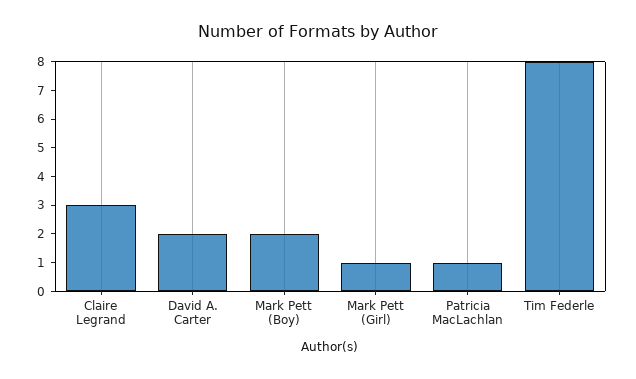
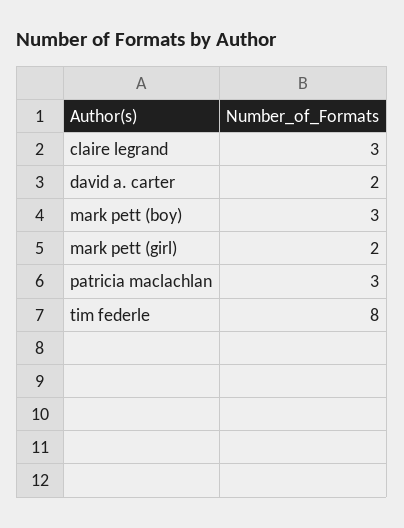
  {
    "Claire Legrand": 3,
    "David A. Carter": 2,
-   "Mark Pett (Boy)": 2,
+   "Mark Pett (Boy)": 3,
-   "Mark Pett (Girl)": 1,
+   "Mark Pett (Girl)": 2,
-   "Patricia MacLachlan": 1,
+   "Patricia MacLachlan": 3,
    "Tim Federle": 8
  }

